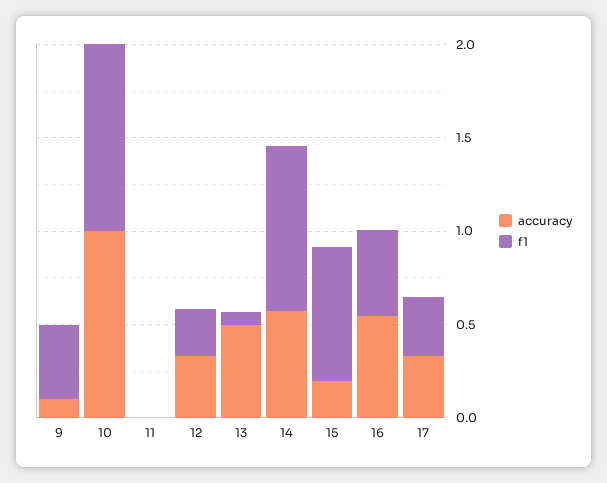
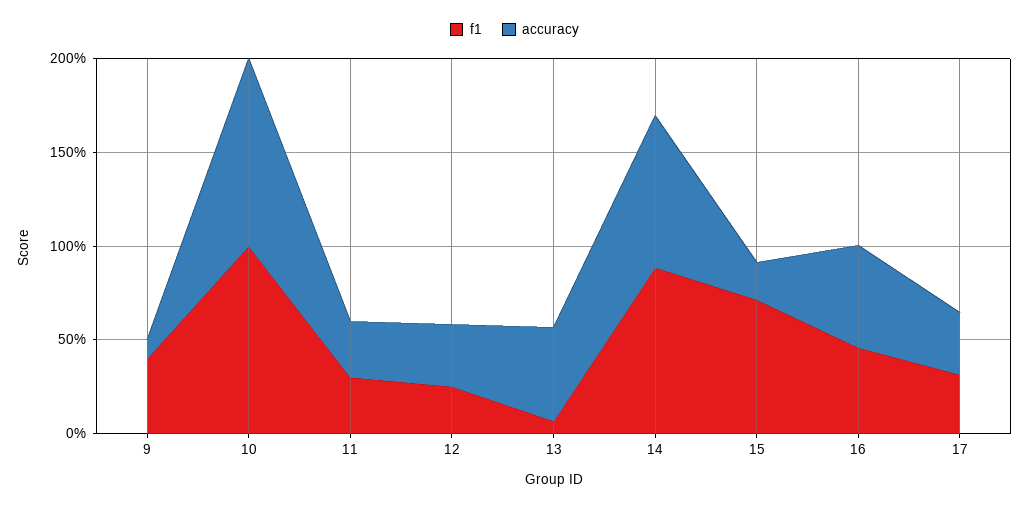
  {
    "accuracy": {
      "9": 0.1,
      "10": 1,
-     "11": 0,
+     "11": 0.3,
      "12": 0.3,
      "13": 0.5,
-     "14": 0.6,
+     "14": 0.8,
      "15": 0.2,
      "16": 0.5,
      "17": 0.3
    },
    "f1": {
      "9": 0.4,
      "10": 1,
-     "11": 0,
+     "11": 0.3,
      "12": 0.3,
      "13": 0.1,
      "14": 0.9,
      "15": 0.7,
      "16": 0.5,
      "17": 0.3
    }
  }

